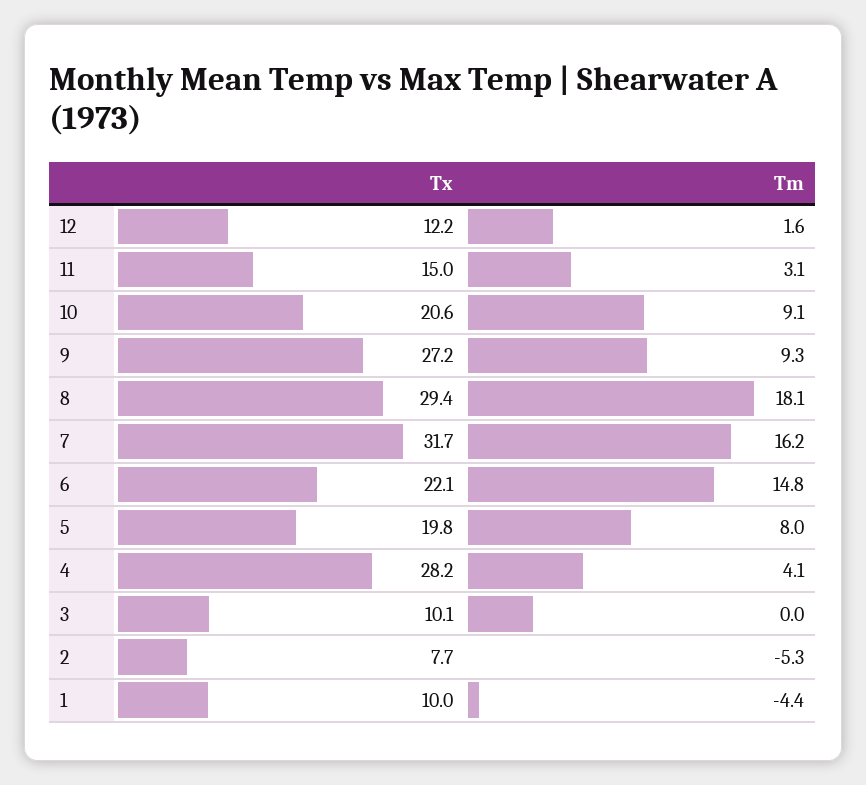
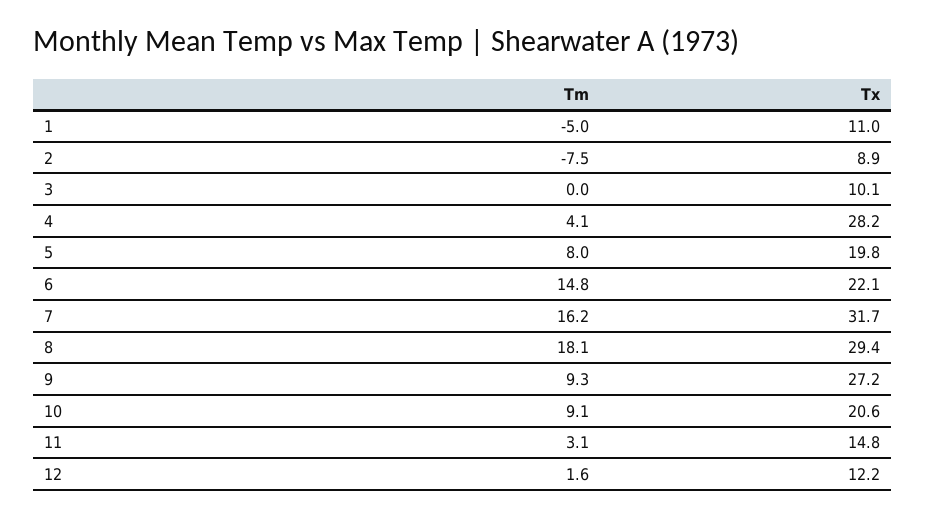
  {
    "Tx": {
      "12": 12.2,
-     "11": 15,
+     "11": 14.8,
      "10": 20.6,
      "9": 27.2,
      "8": 29.4,
      "7": 31.7,
      "6": 22.1,
      "5": 19.8,
      "4": 28.2,
      "3": 10.1,
-     "2": 7.7,
+     "2": 8.9,
-     "1": 10
+     "1": 11
    },
    "Tm": {
      "12": 1.6,
      "11": 3.1,
      "10": 9.1,
      "9": 9.3,
      "8": 18.1,
      "7": 16.2,
      "6": 14.8,
      "5": 8,
      "4": 4.1,
      "3": 0,
-     "2": -5.3,
+     "2": -7.5,
-     "1": -4.4
+     "1": -5
    }
  }

